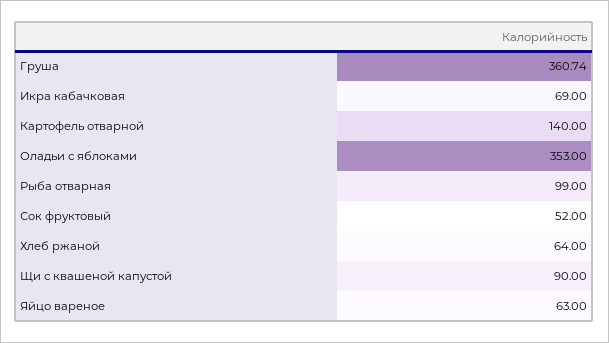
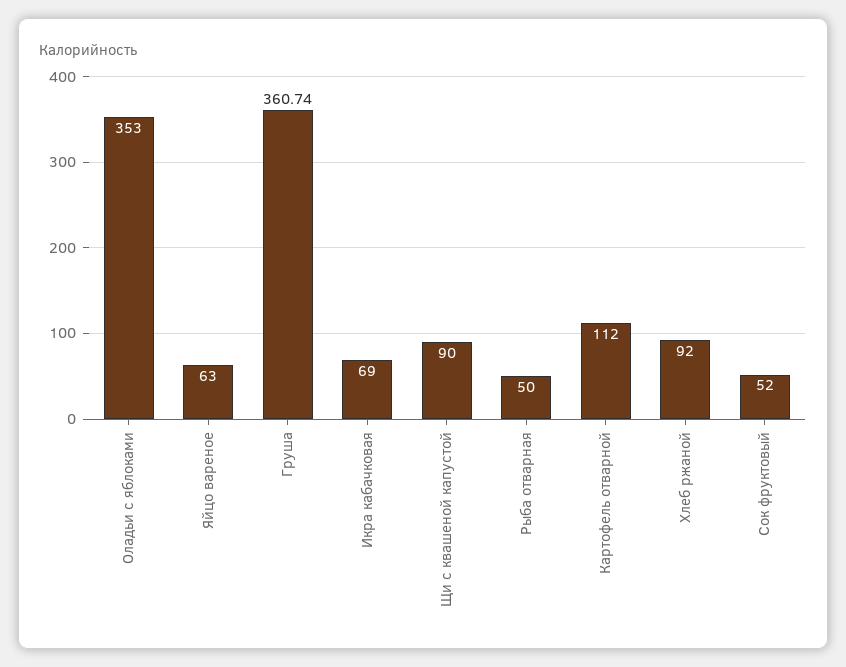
  {
    "Груша": 360.74,
    "Икра кабачковая": 69,
-   "Картофель отварной": 140,
+   "Картофель отварной": 112,
    "Оладьи с яблоками": 353,
-   "Рыба отварная": 99,
+   "Рыба отварная": 50,
    "Сок фруктовый": 52,
-   "Хлеб ржаной": 64,
+   "Хлеб ржаной": 92,
    "Щи с квашеной капустой": 90,
    "Яйцо вареное": 63
  }

